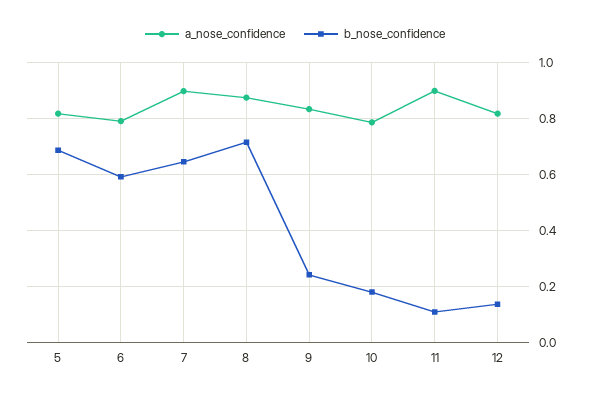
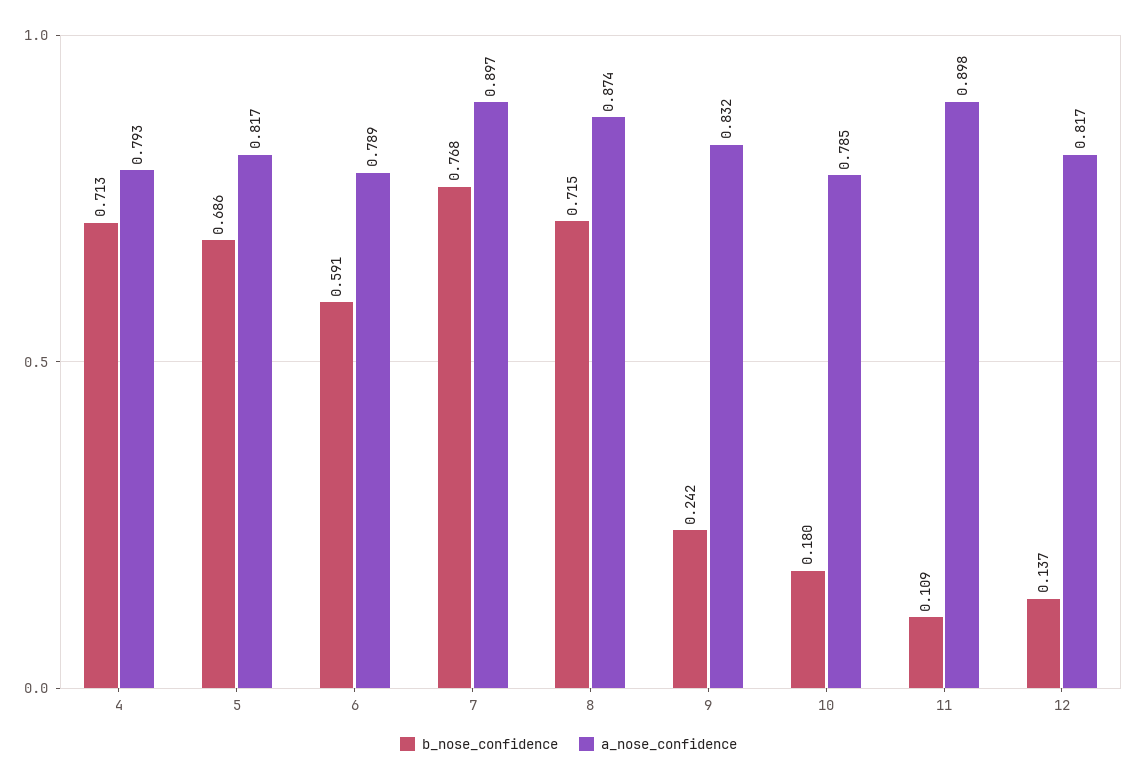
  {
    "a_nose_confidence": {
      "5": 0.817,
      "6": 0.789,
      "7": 0.897,
      "8": 0.874,
      "9": 0.832,
      "10": 0.785,
      "11": 0.898,
-     "12": 0.817
+     "12": 0.817,
+     "4": 0.793
    },
    "b_nose_confidence": {
      "5": 0.686,
      "6": 0.591,
-     "7": 0.65,
+     "7": 0.768,
      "8": 0.715,
      "9": 0.242,
      "10": 0.18,
      "11": 0.109,
-     "12": 0.137
+     "12": 0.137,
+     "4": 0.713
    }
  }

